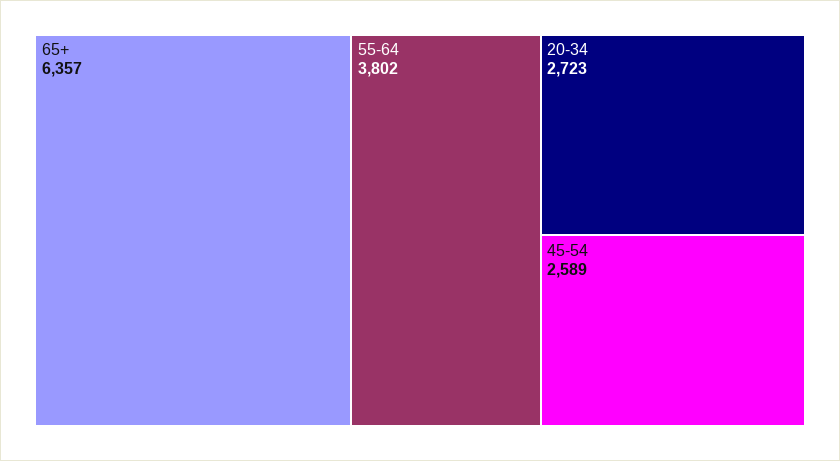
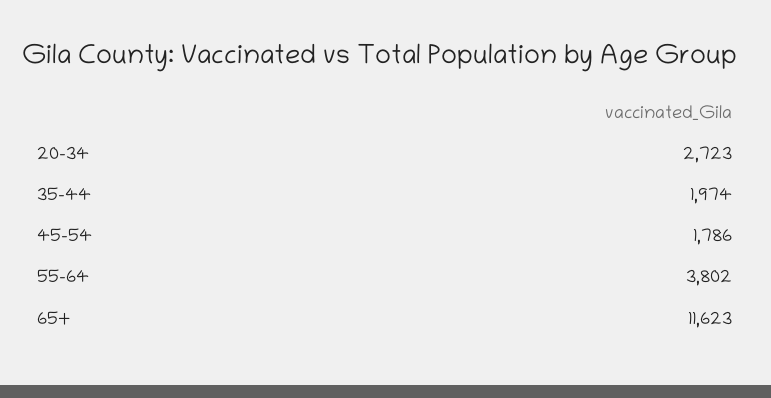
  {
-   "65+": 6357,
+   "65+": 11623,
    "55-64": 3802,
    "20-34": 2723,
-   "45-54": 2589
+   "45-54": 1786,
+   "35-44": 1974
  }

